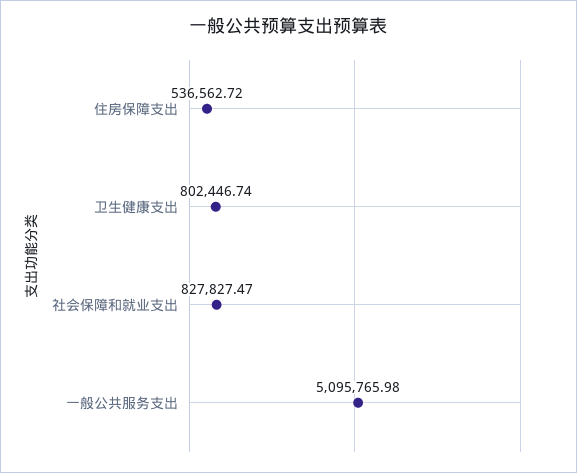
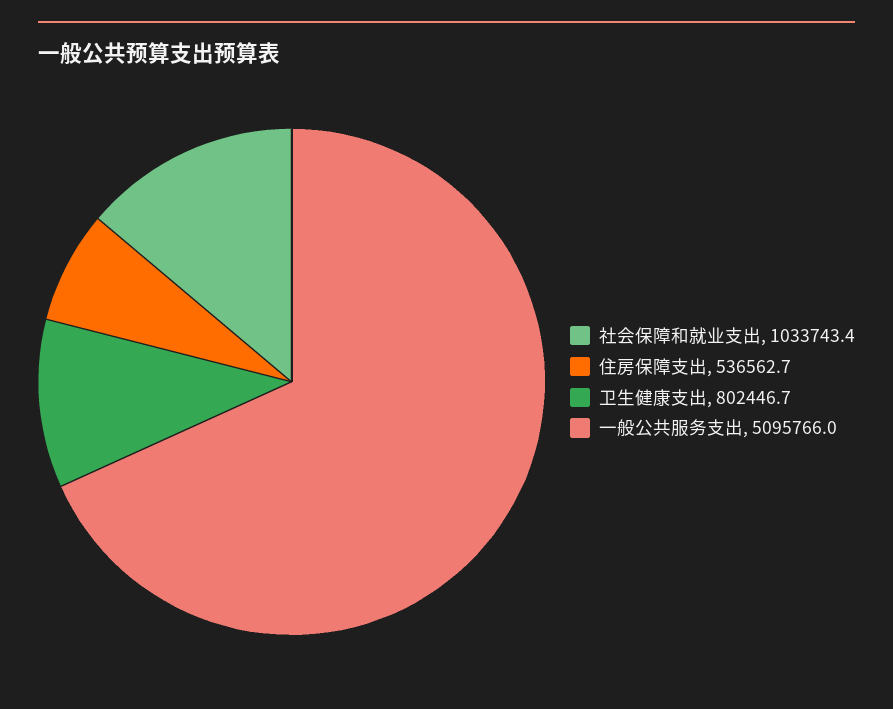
  {
    "住房保障支出": 536562.72,
    "卫生健康支出": 802446.74,
-   "社会保障和就业支出": 827827.47,
+   "社会保障和就业支出": 1033743.4,
    "一般公共服务支出": 5095765.98
  }

